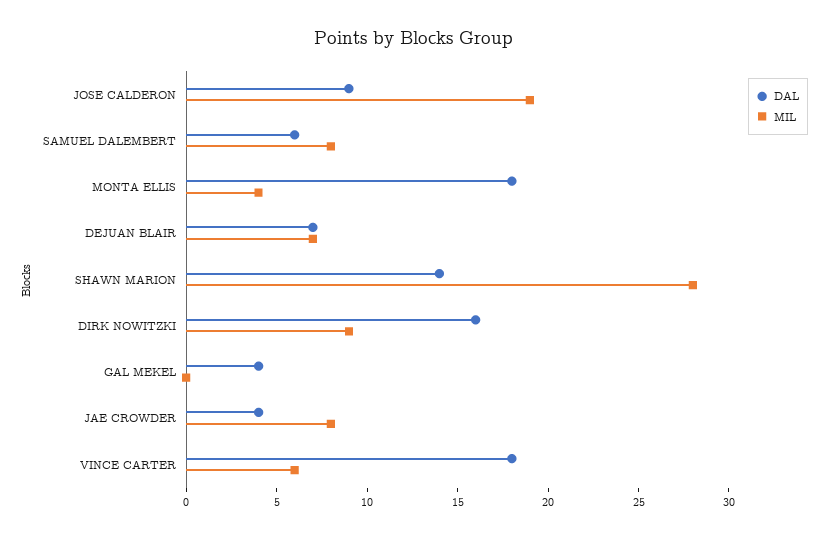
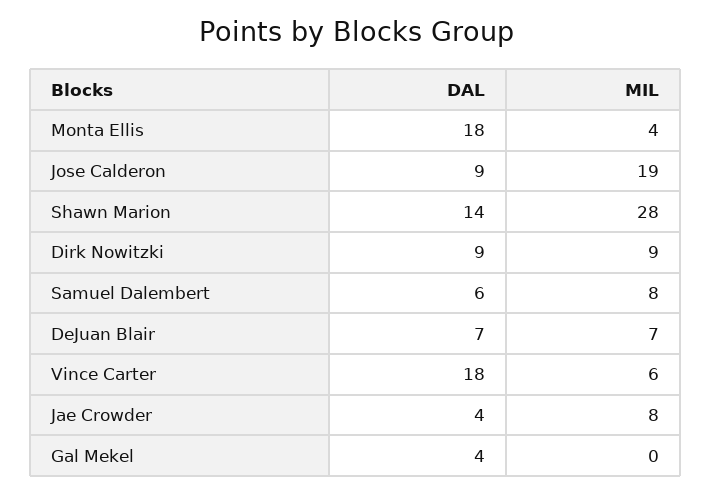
  {
    "DAL": {
      "JOSE CALDERON": 9,
      "SAMUEL DALEMBERT": 6,
      "MONTA ELLIS": 18,
      "DEJUAN BLAIR": 7,
      "SHAWN MARION": 14,
-     "DIRK NOWITZKI": 16,
+     "DIRK NOWITZKI": 9,
      "GAL MEKEL": 4,
      "JAE CROWDER": 4,
      "VINCE CARTER": 18
    },
    "MIL": {
      "JOSE CALDERON": 19,
      "SAMUEL DALEMBERT": 8,
      "MONTA ELLIS": 4,
      "DEJUAN BLAIR": 7,
      "SHAWN MARION": 28,
      "DIRK NOWITZKI": 9,
      "GAL MEKEL": 0,
      "JAE CROWDER": 8,
      "VINCE CARTER": 6
    }
  }

